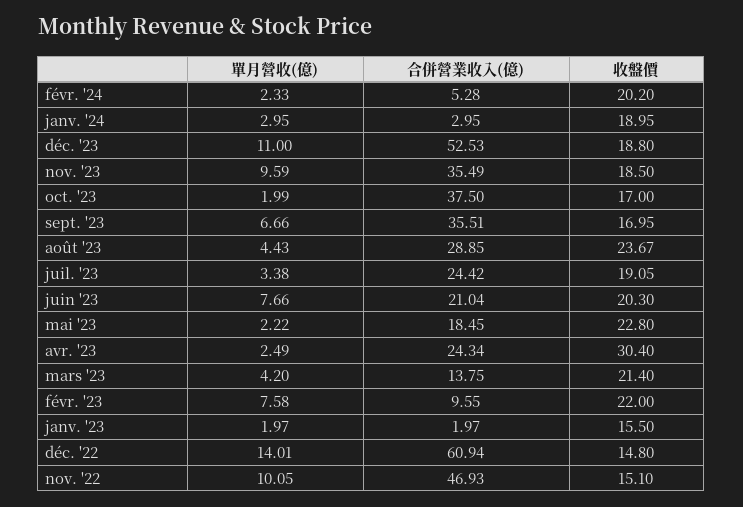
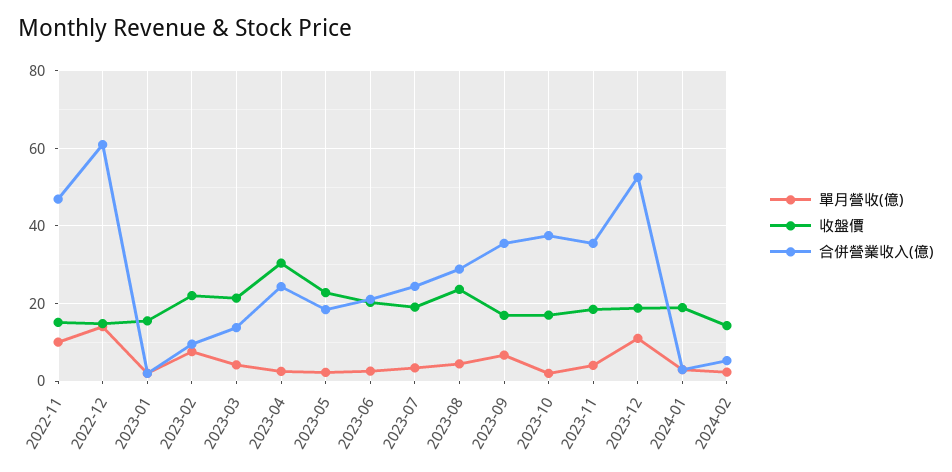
  {
    "單月營收(億)": {
      "févr. '24": 2.33,
      "janv. '24": 2.95,
      "déc. '23": 11,
-     "nov. '23": 9.59,
+     "nov. '23": 4,
      "oct. '23": 1.99,
      "sept. '23": 6.66,
      "août '23": 4.43,
      "juil. '23": 3.38,
-     "juin '23": 7.66,
+     "juin '23": 2,
      "mai '23": 2.22,
      "avr. '23": 2.49,
      "mars '23": 4.2,
      "févr. '23": 7.58,
      "janv. '23": 1.97,
      "déc. '22": 14.01,
      "nov. '22": 10.05
    },
    "合併營業收入(億)": {
      "févr. '24": 5.28,
      "janv. '24": 2.95,
      "déc. '23": 52.53,
      "nov. '23": 35.49,
      "oct. '23": 37.5,
      "sept. '23": 35.51,
      "août '23": 28.85,
      "juil. '23": 24.42,
      "juin '23": 21.04,
      "mai '23": 18.45,
      "avr. '23": 24.34,
      "mars '23": 13.75,
      "févr. '23": 9.55,
      "janv. '23": 1.97,
      "déc. '22": 60.94,
      "nov. '22": 46.93
    },
    "收盤價": {
-     "févr. '24": 20.2,
+     "févr. '24": 14,
      "janv. '24": 18.95,
      "déc. '23": 18.8,
      "nov. '23": 18.5,
      "oct. '23": 17,
      "sept. '23": 16.95,
      "août '23": 23.67,
      "juil. '23": 19.05,
      "juin '23": 20.3,
      "mai '23": 22.8,
      "avr. '23": 30.4,
      "mars '23": 21.4,
      "févr. '23": 22,
      "janv. '23": 15.5,
      "déc. '22": 14.8,
      "nov. '22": 15.1
    }
  }

